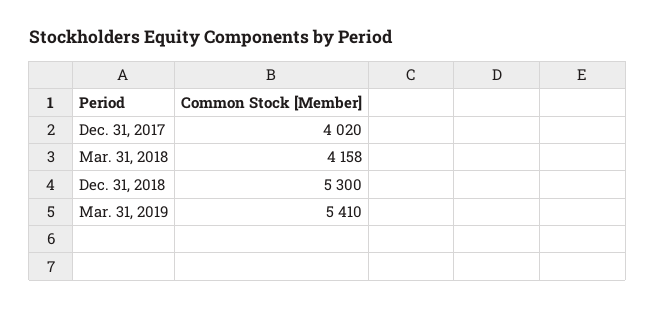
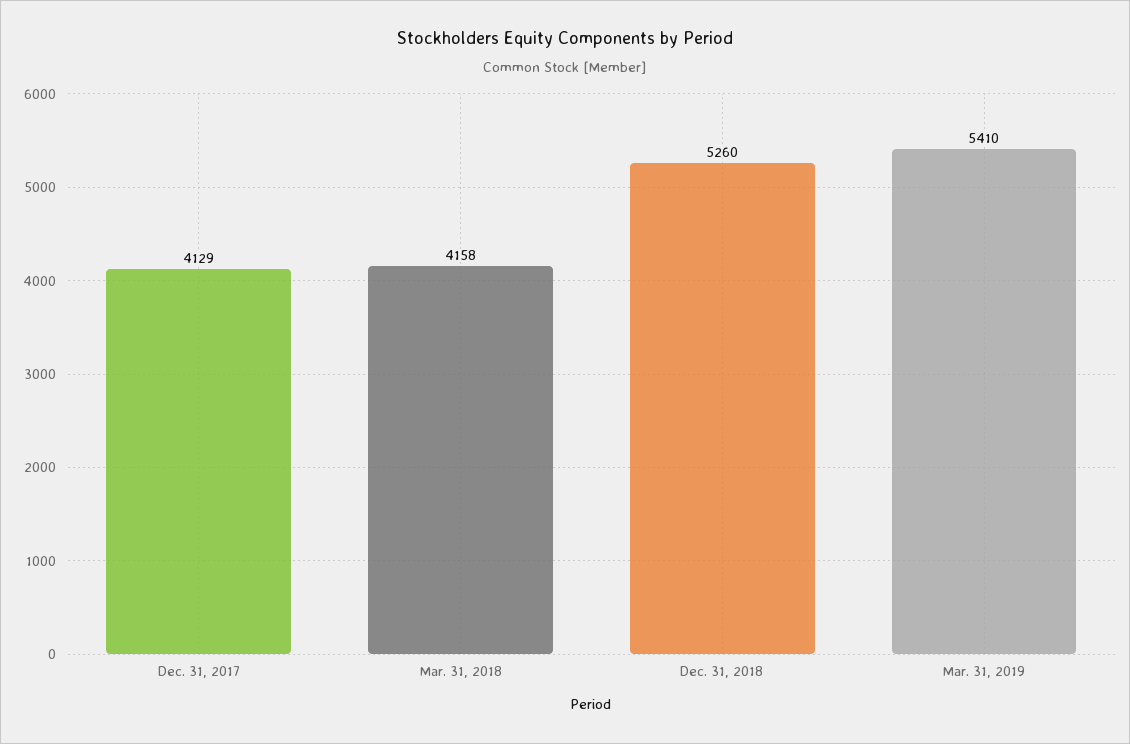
  {
-   "Dec. 31, 2017": 4020,
+   "Dec. 31, 2017": 4129,
    "Mar. 31, 2018": 4158,
-   "Dec. 31, 2018": 5300,
+   "Dec. 31, 2018": 5260,
    "Mar. 31, 2019": 5410
  }

